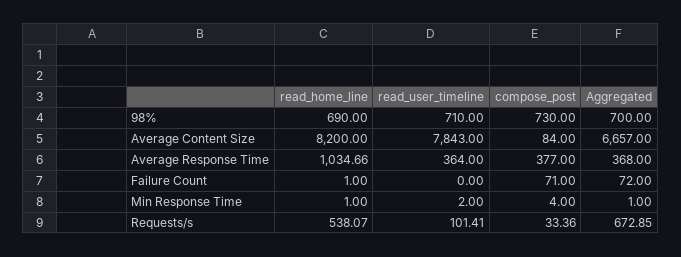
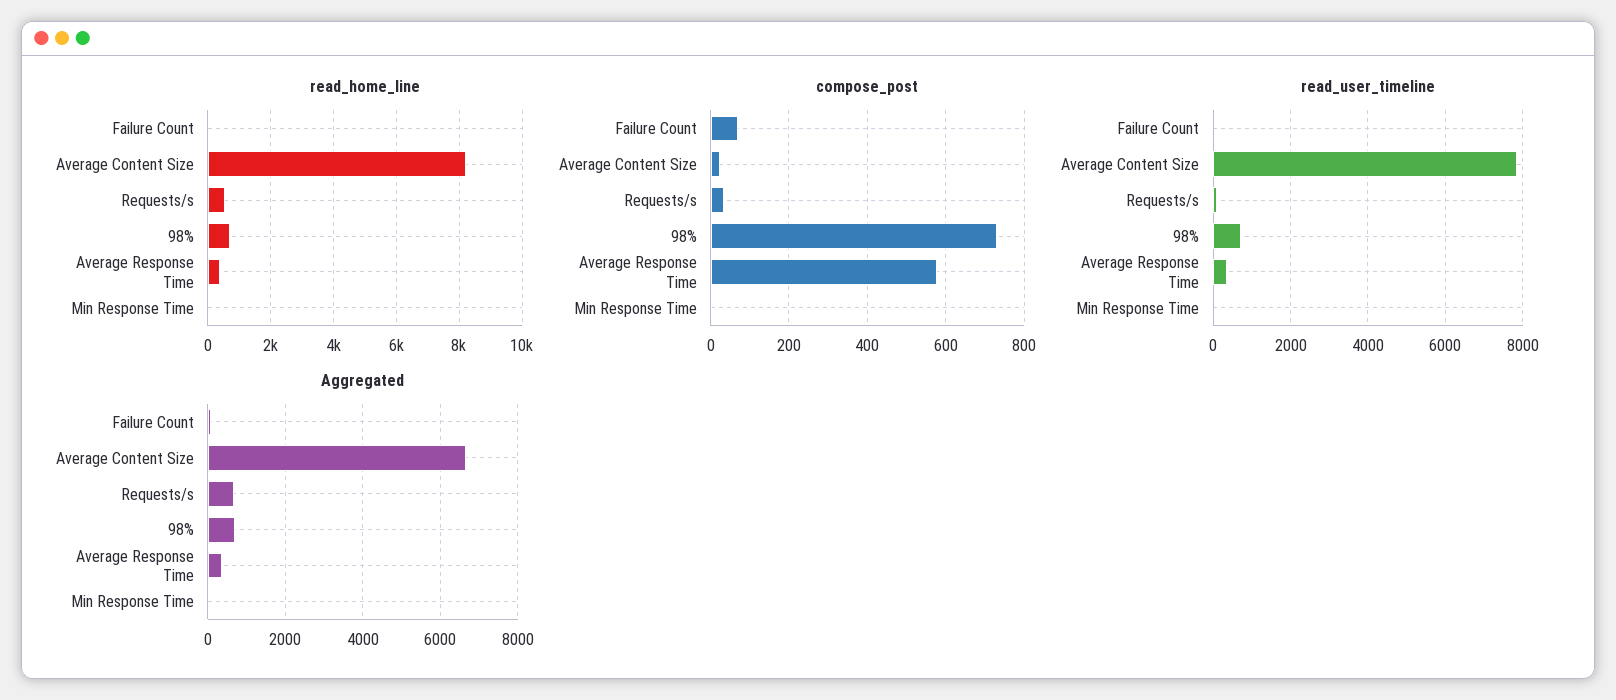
  {
    "read_home_line": {
      "98%": 690,
      "Average Content Size": 8200,
-     "Average Response Time": 1034.66,
+     "Average Response Time": 400,
      "Failure Count": 1,
      "Min Response Time": 1,
      "Requests/s": 538.07
    },
    "read_user_timeline": {
      "98%": 710,
      "Average Content Size": 7843,
      "Average Response Time": 364,
      "Failure Count": 0,
      "Min Response Time": 2,
      "Requests/s": 101.41
    },
    "compose_post": {
      "98%": 730,
-     "Average Content Size": 84,
+     "Average Content Size": 20,
-     "Average Response Time": 377,
+     "Average Response Time": 580,
      "Failure Count": 71,
      "Min Response Time": 4,
      "Requests/s": 33.36
    },
    "Aggregated": {
      "98%": 700,
      "Average Content Size": 6657,
      "Average Response Time": 368,
      "Failure Count": 72,
      "Min Response Time": 1,
      "Requests/s": 672.85
    }
  }

